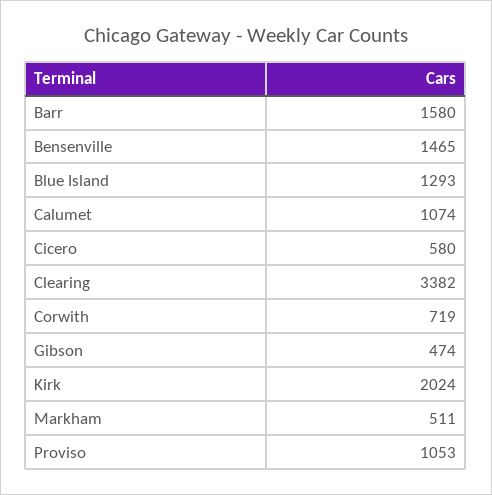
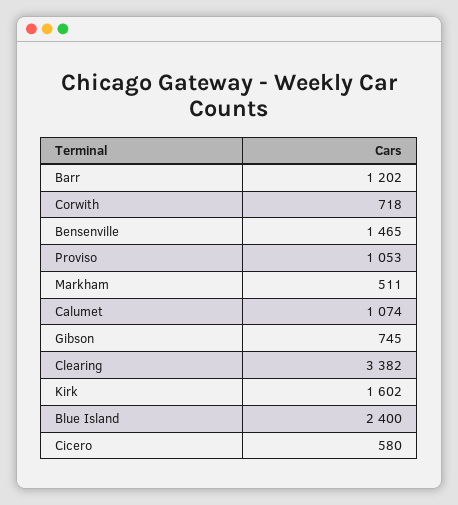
  {
-   "Barr": 1580,
+   "Barr": 1202,
    "Bensenville": 1465,
-   "Blue Island": 1293,
+   "Blue Island": 2400,
    "Calumet": 1074,
    "Cicero": 580,
    "Clearing": 3382,
-   "Corwith": 719,
+   "Corwith": 718,
-   "Gibson": 474,
+   "Gibson": 745,
-   "Kirk": 2024,
+   "Kirk": 1602,
    "Markham": 511,
    "Proviso": 1053
  }

